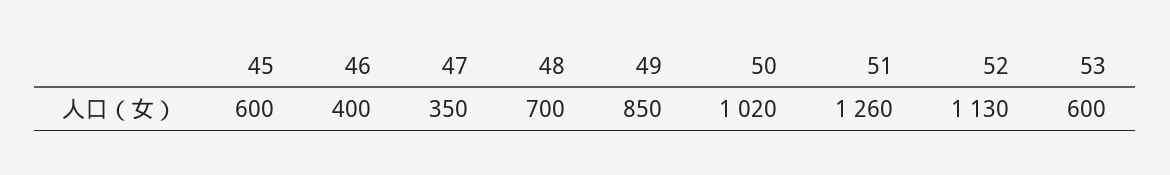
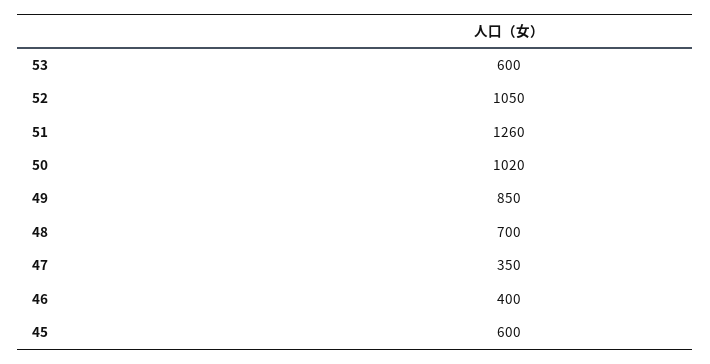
  {
    "45": 600,
    "46": 400,
    "47": 350,
    "48": 700,
    "49": 850,
    "50": 1020,
    "51": 1260,
-   "52": 1130,
+   "52": 1050,
    "53": 600
  }

